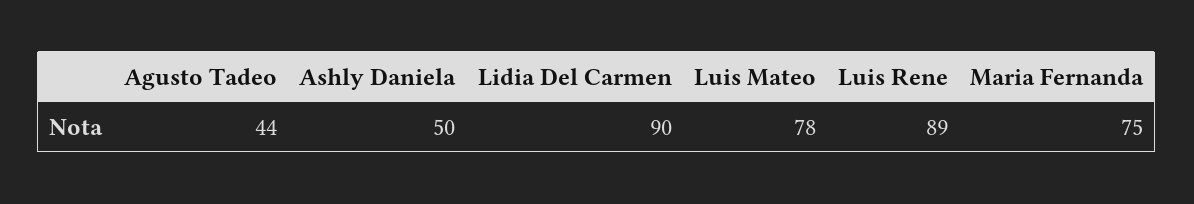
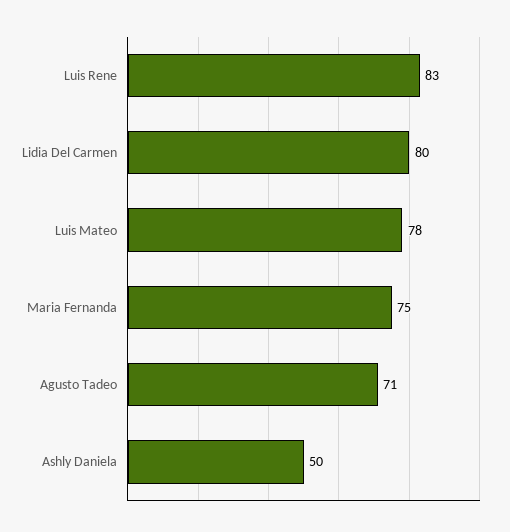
  {
-   "Agusto Tadeo": 44,
+   "Agusto Tadeo": 71,
    "Ashly Daniela": 50,
-   "Lidia Del Carmen": 90,
+   "Lidia Del Carmen": 80,
    "Luis Mateo": 78,
-   "Luis Rene": 89,
+   "Luis Rene": 83,
    "Maria Fernanda": 75
  }

